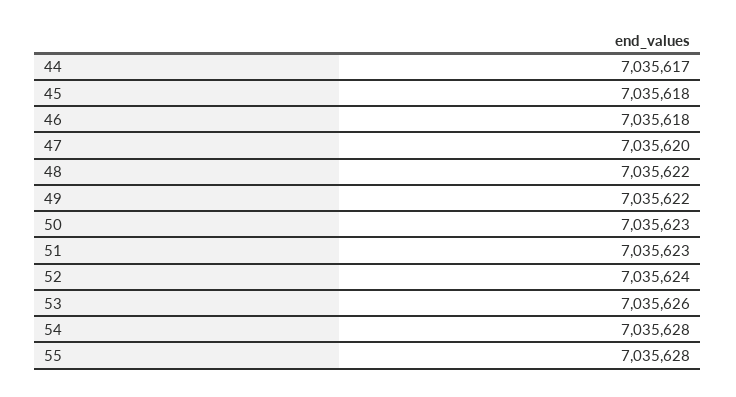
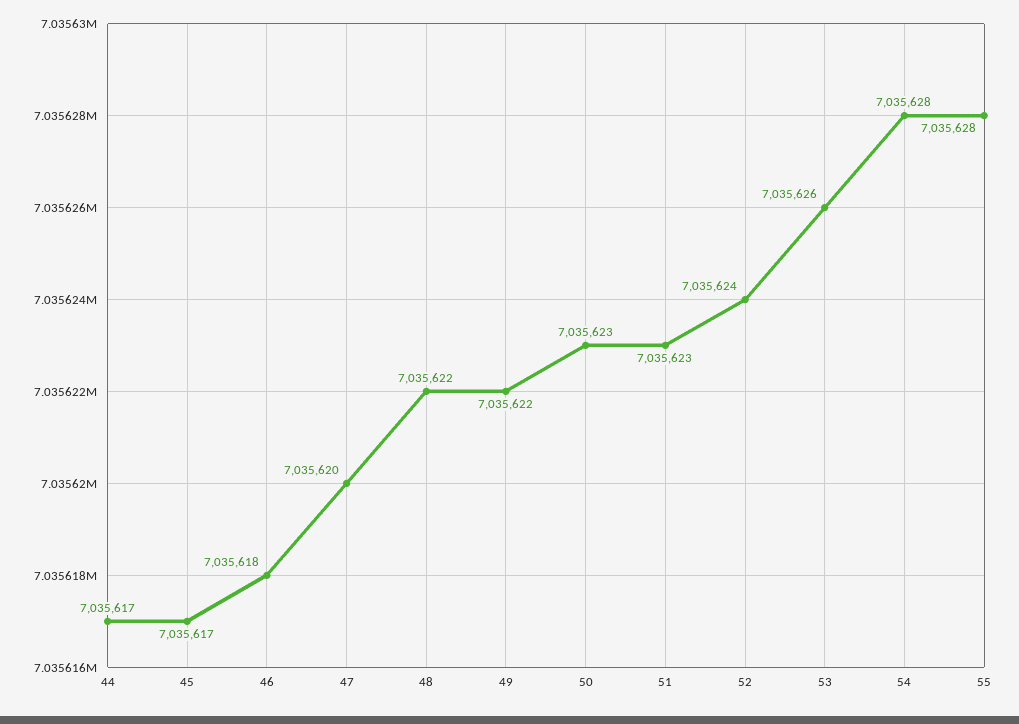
  {
    "44": 7035617,
-   "45": 7035618,
+   "45": 7035617,
    "46": 7035618,
    "47": 7035620,
    "48": 7035622,
    "49": 7035622,
    "50": 7035623,
    "51": 7035623,
    "52": 7035624,
    "53": 7035626,
    "54": 7035628,
    "55": 7035628
  }

